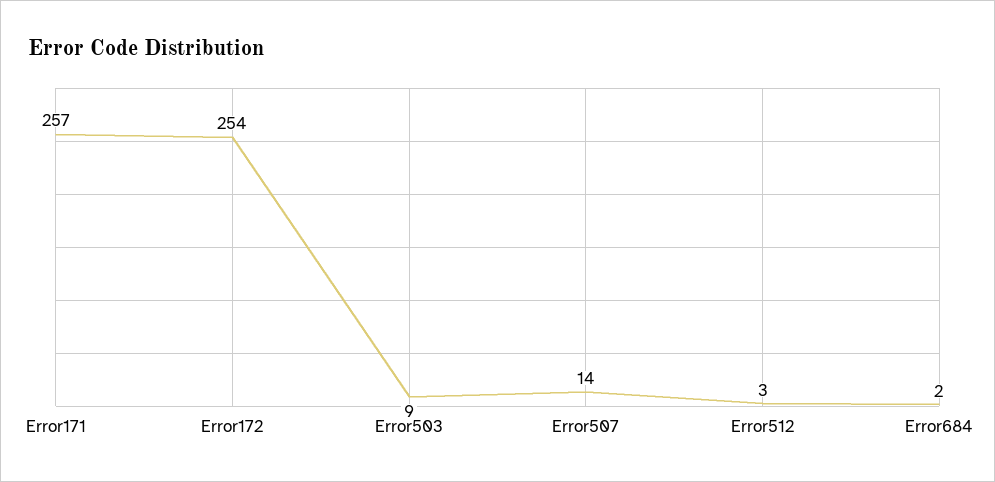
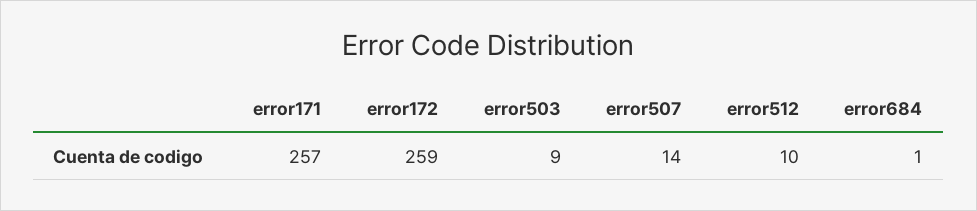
  {
    "Error171": 257,
-   "Error172": 254,
+   "Error172": 259,
    "Error503": 9,
    "Error507": 14,
-   "Error512": 3,
+   "Error512": 10,
-   "Error684": 2
+   "Error684": 1
  }

